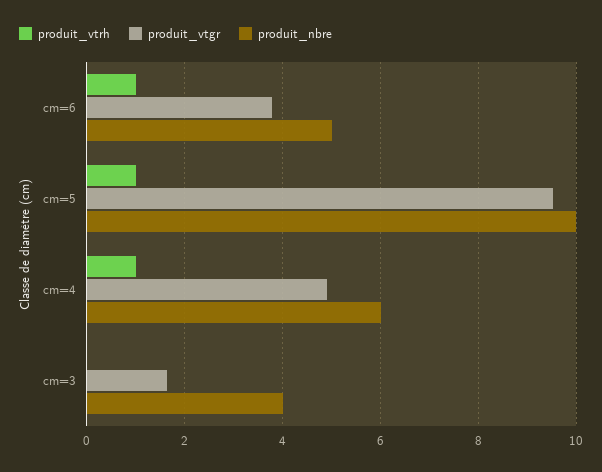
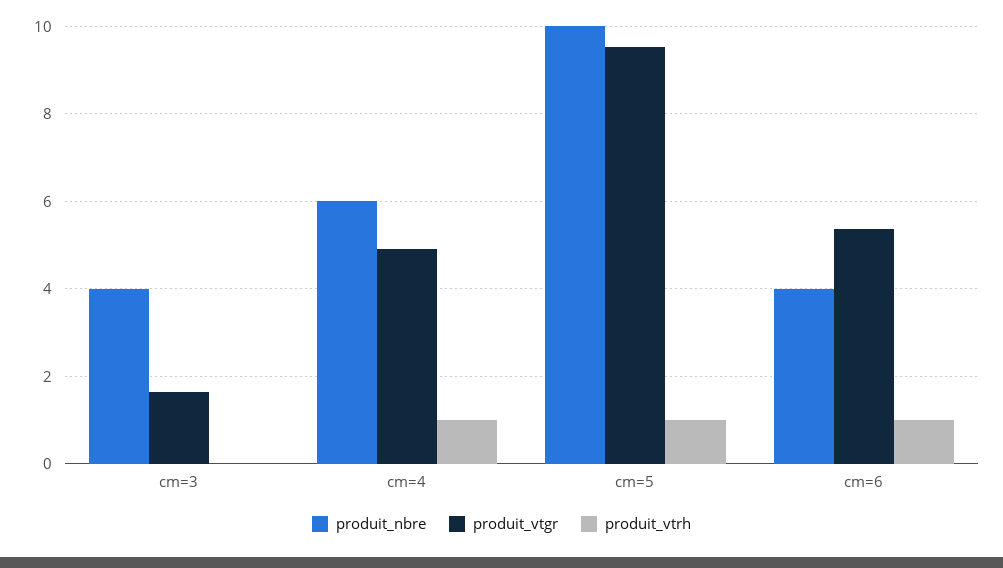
  {
    "produit_vtrh": {
      "cm=6": 1,
      "cm=5": 1,
      "cm=4": 1,
      "cm=3": 0
    },
    "produit_vtgr": {
-     "cm=6": 3.8,
+     "cm=6": 5.4,
      "cm=5": 9.6,
      "cm=4": 5,
      "cm=3": 1.6
    },
    "produit_nbre": {
-     "cm=6": 5,
+     "cm=6": 4,
      "cm=5": 10,
      "cm=4": 6,
      "cm=3": 4
    }
  }

